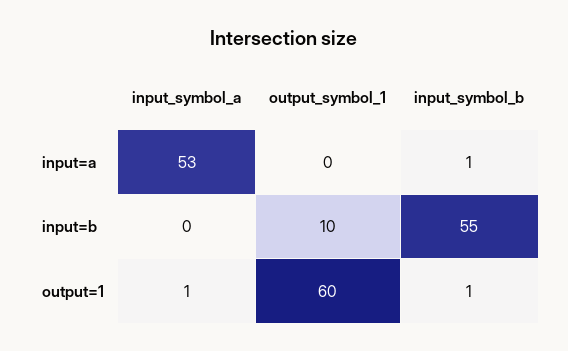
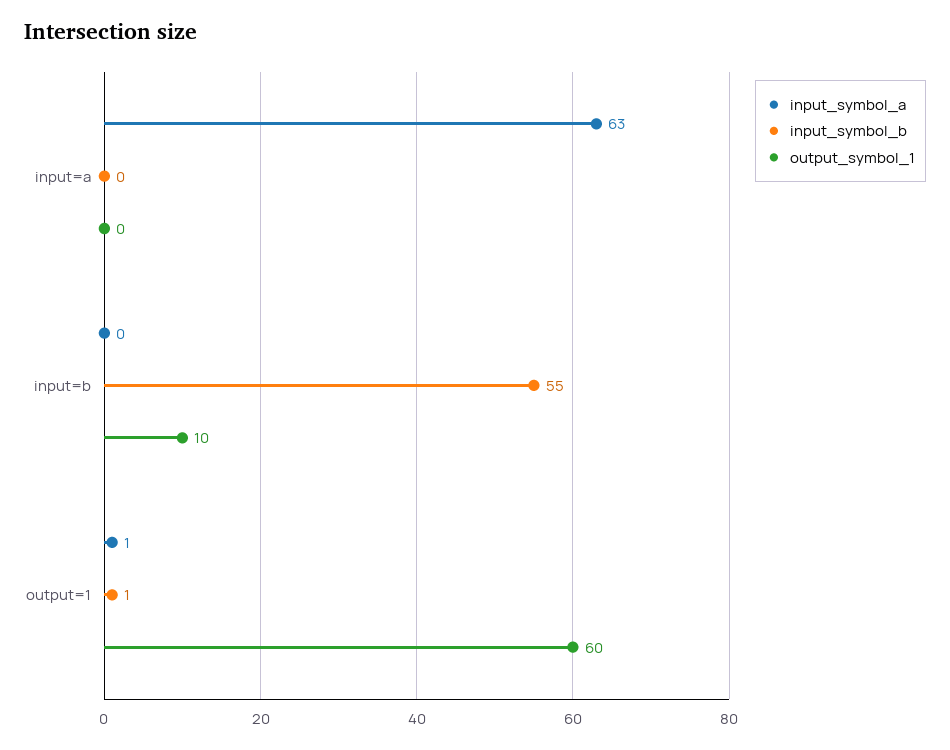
  {
    "input_symbol_a": {
-     "input=a": 53,
+     "input=a": 63,
      "input=b": 0,
      "output=1": 1
    },
    "output_symbol_1": {
      "input=a": 0,
      "input=b": 10,
      "output=1": 60
    },
    "input_symbol_b": {
-     "input=a": 1,
+     "input=a": 0,
      "input=b": 55,
      "output=1": 1
    }
  }

